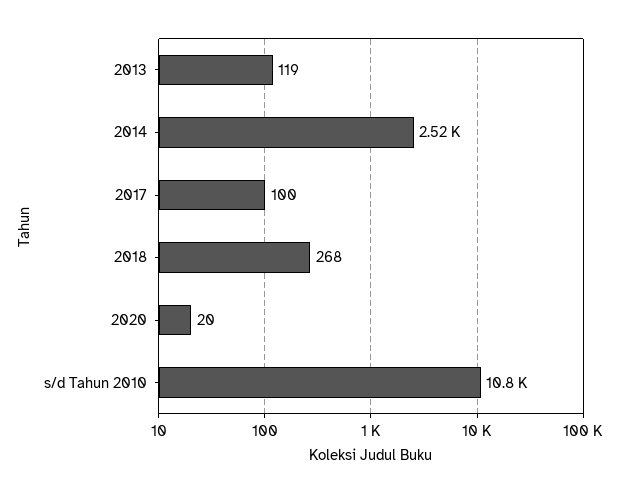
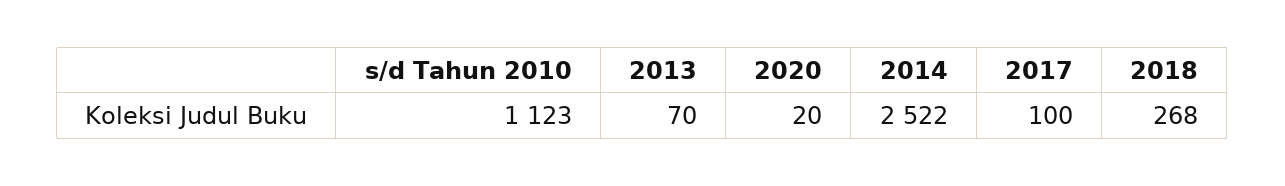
  {
-   "2013": 119,
+   "2013": 70,
    "2014": 2522,
    "2017": 100,
    "2018": 268,
    "2020": 20,
-   "s/d Tahun 2010": 10800
+   "s/d Tahun 2010": 1123
  }

